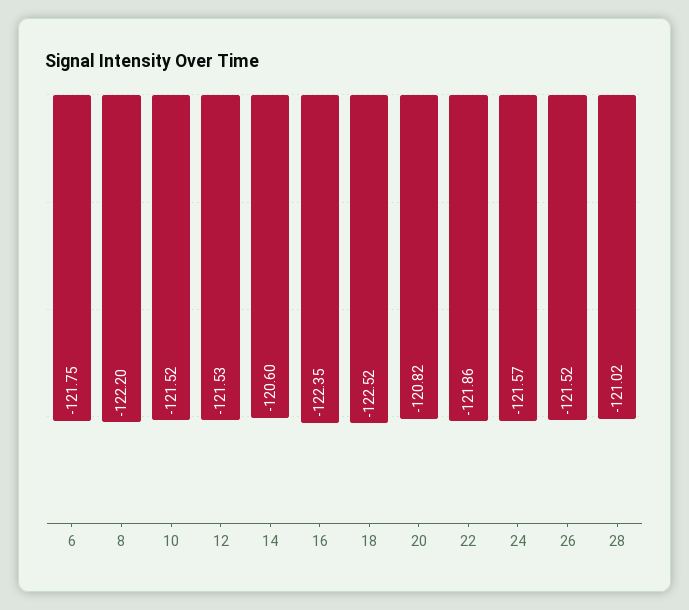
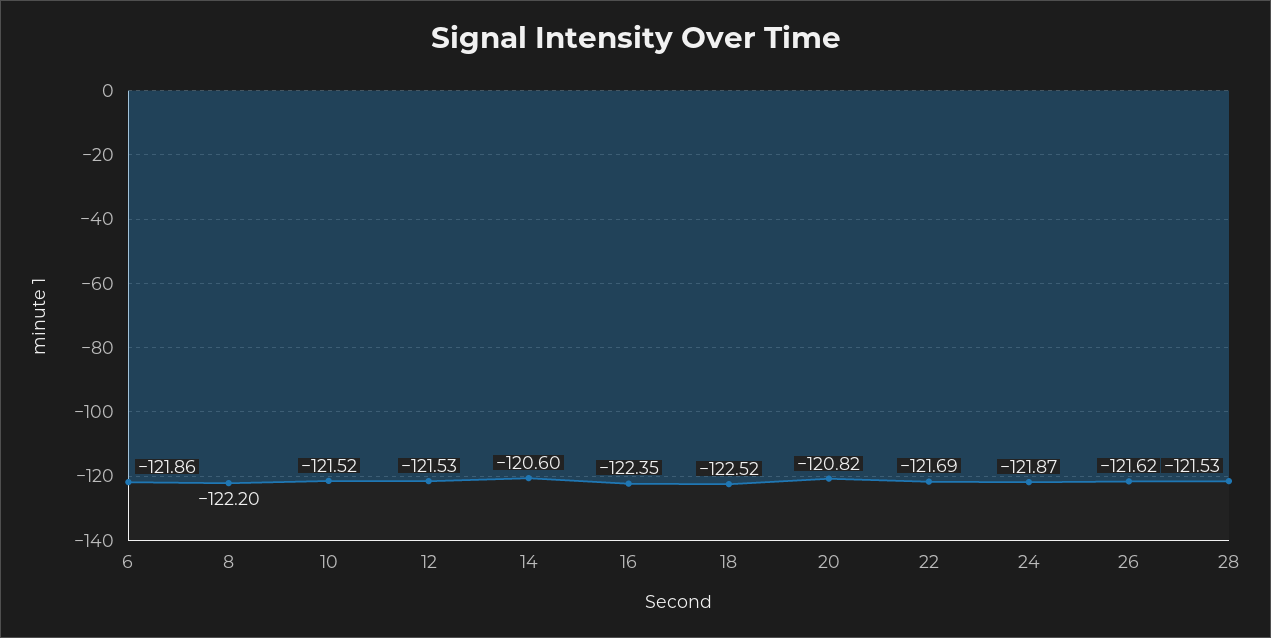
  {
-   "6": -121.75,
+   "6": -121.86,
    "8": -122.2,
    "10": -121.52,
    "12": -121.53,
    "14": -120.6,
    "16": -122.35,
    "18": -122.52,
    "20": -120.82,
-   "22": -121.86,
+   "22": -121.69,
-   "24": -121.57,
+   "24": -121.87,
-   "26": -121.52,
+   "26": -121.62,
-   "28": -121.02
+   "28": -121.53
  }

